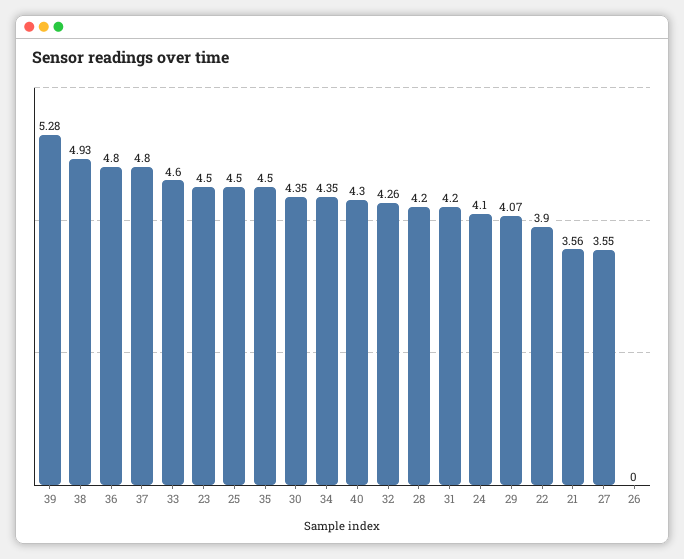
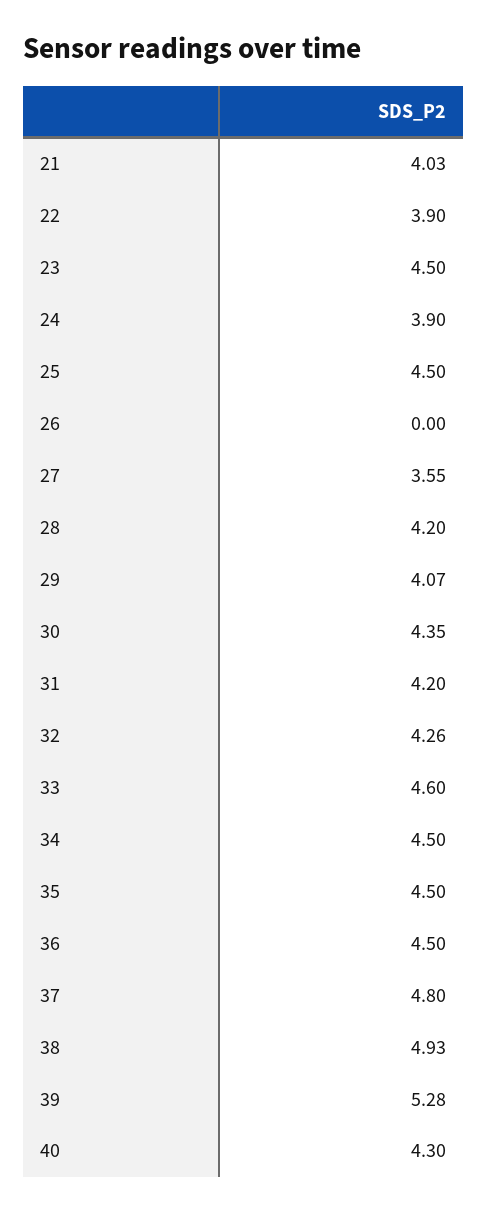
  {
    "39": 5.28,
    "38": 4.93,
-   "36": 4.8,
+   "36": 4.5,
    "37": 4.8,
    "33": 4.6,
    "23": 4.5,
    "25": 4.5,
    "35": 4.5,
    "30": 4.35,
-   "34": 4.35,
+   "34": 4.5,
    "40": 4.3,
    "32": 4.26,
    "28": 4.2,
    "31": 4.2,
-   "24": 4.1,
+   "24": 3.9,
    "29": 4.07,
    "22": 3.9,
-   "21": 3.56,
+   "21": 4.03,
    "27": 3.55,
    "26": 0
  }

